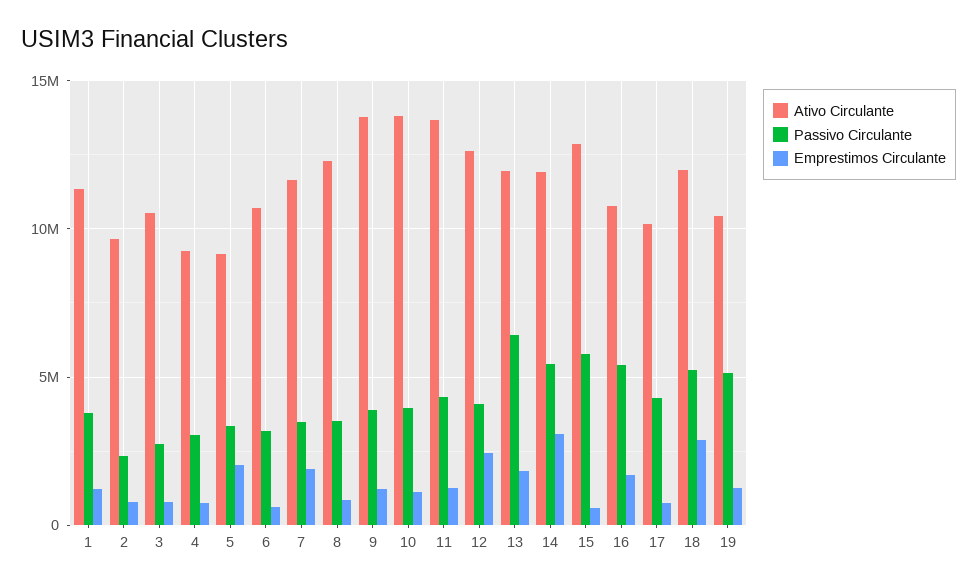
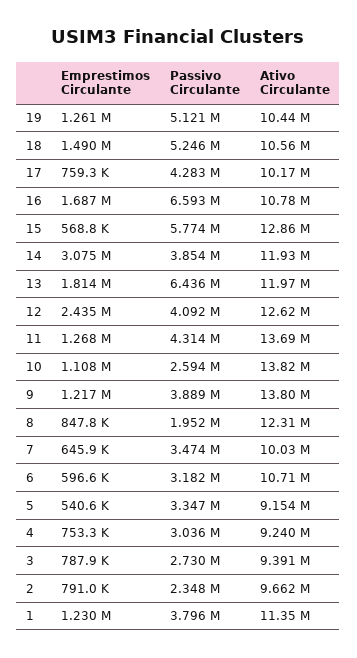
  {
    "Ativo Circulante": {
      "1": 11350000,
      "2": 9662000,
-     "3": 10500000,
+     "3": 9391000,
      "4": 9240000,
      "5": 9154000,
      "6": 10710000,
-     "7": 11500000,
+     "7": 10030000,
      "8": 12310000,
      "9": 13800000,
      "10": 13820000,
      "11": 13690000,
      "12": 12620000,
      "13": 11970000,
      "14": 11930000,
      "15": 12860000,
      "16": 10780000,
      "17": 10170000,
-     "18": 12000000,
+     "18": 10560000,
      "19": 10440000
    },
    "Passivo Circulante": {
      "1": 3796000,
      "2": 2348000,
      "3": 2730000,
      "4": 3036000,
      "5": 3347000,
      "6": 3182000,
      "7": 3474000,
-     "8": 3500000,
+     "8": 1952000,
      "9": 3889000,
-     "10": 4000000,
+     "10": 2594000,
      "11": 4314000,
      "12": 4092000,
      "13": 6436000,
-     "14": 5500000,
+     "14": 3854000,
      "15": 5774000,
-     "16": 5500000,
+     "16": 6593000,
      "17": 4283000,
      "18": 5246000,
      "19": 5121000
    },
    "Emprestimos Circulante": {
      "1": 1230000,
      "2": 791000,
      "3": 787900,
      "4": 753300,
-     "5": 2000000,
+     "5": 540600,
      "6": 596600,
-     "7": 2000000,
+     "7": 645900,
      "8": 847800,
      "9": 1217000,
      "10": 1108000,
      "11": 1268000,
      "12": 2435000,
      "13": 1814000,
      "14": 3075000,
      "15": 568800,
      "16": 1687000,
      "17": 759300,
-     "18": 3000000,
+     "18": 1490000,
      "19": 1261000
    }
  }

